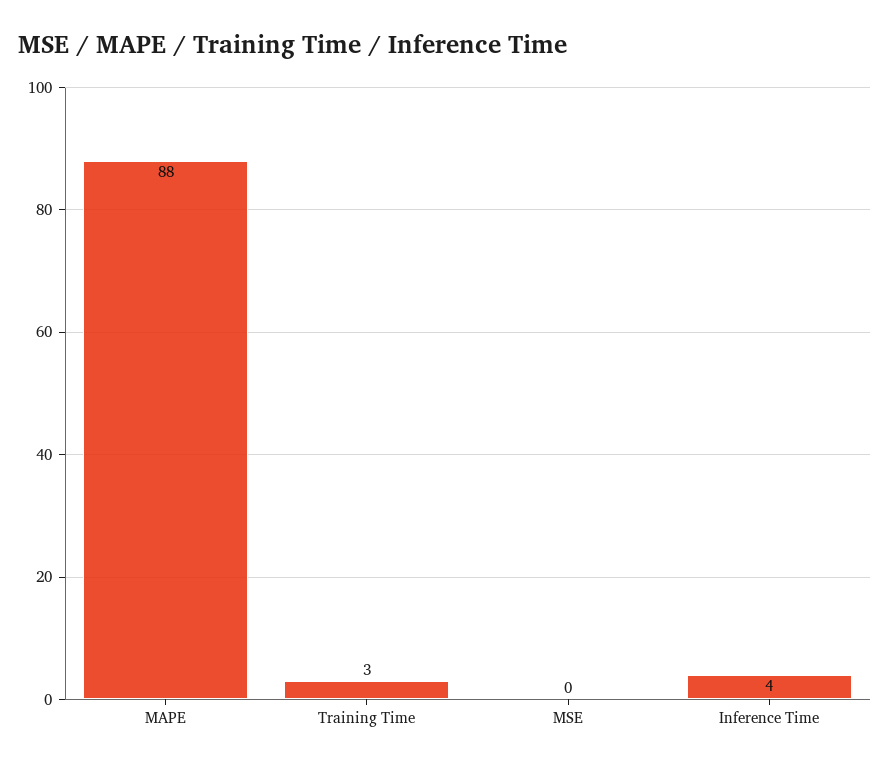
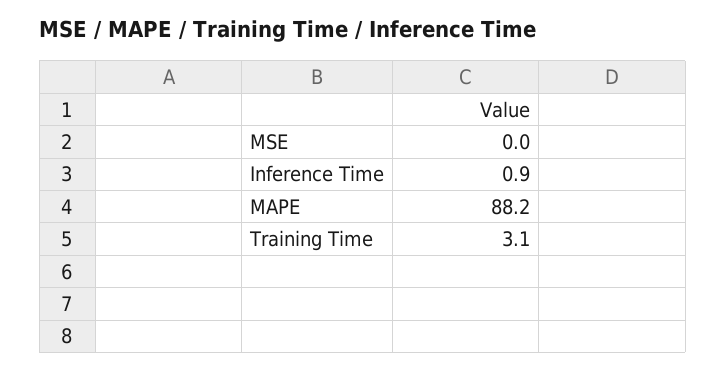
  {
    "MAPE": 88.2,
    "Training Time": 3.1,
    "MSE": 0,
-   "Inference Time": 4
+   "Inference Time": 0.9
  }

